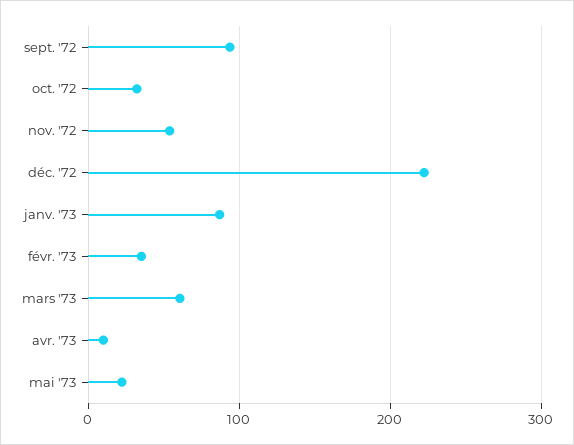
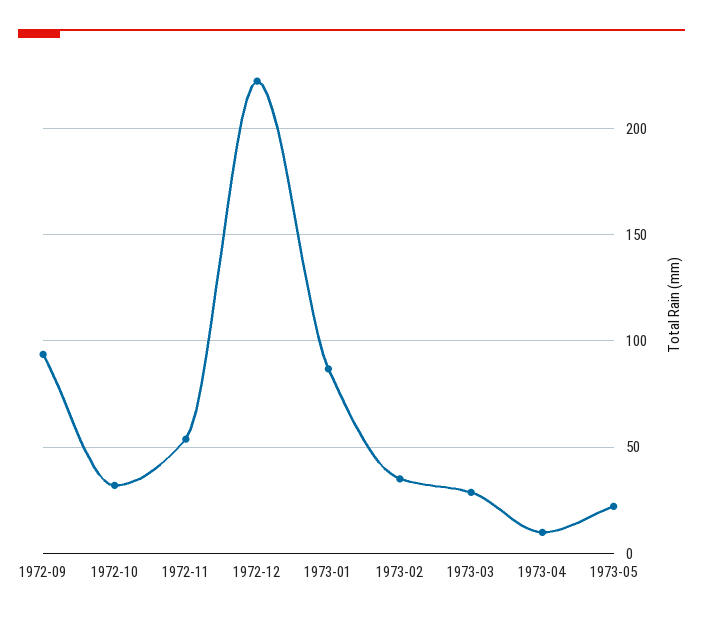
  {
    "sept. '72": 95,
    "oct. '72": 30,
    "nov. '72": 55,
    "déc. '72": 220,
    "janv. '73": 85,
    "févr. '73": 35,
-   "mars '73": 60,
+   "mars '73": 30,
    "avr. '73": 10,
    "mai '73": 20
  }

